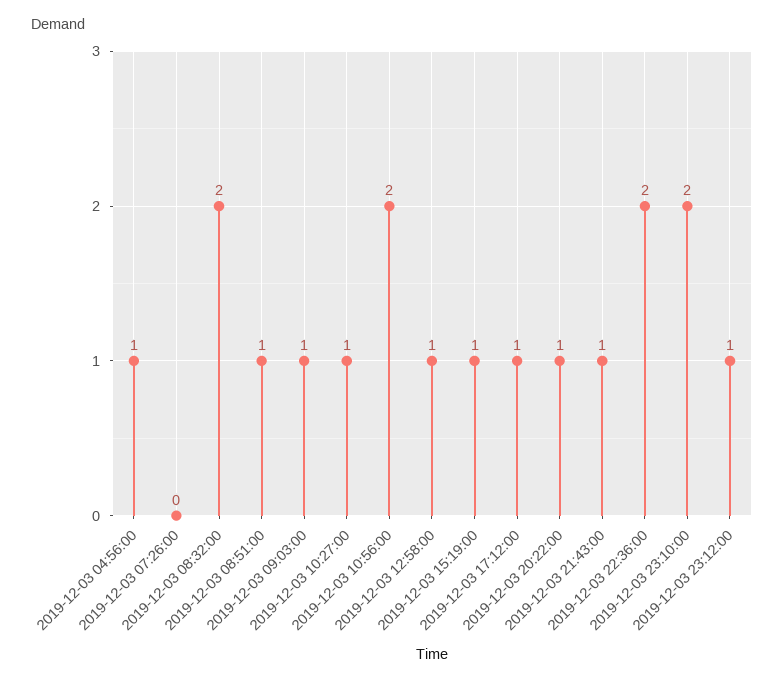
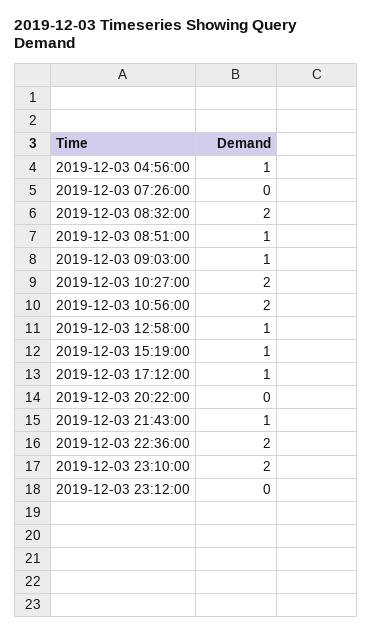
  {
    "2019-12-03 04:56:00": 1,
    "2019-12-03 07:26:00": 0,
    "2019-12-03 08:32:00": 2,
    "2019-12-03 08:51:00": 1,
    "2019-12-03 09:03:00": 1,
-   "2019-12-03 10:27:00": 1,
+   "2019-12-03 10:27:00": 2,
    "2019-12-03 10:56:00": 2,
    "2019-12-03 12:58:00": 1,
    "2019-12-03 15:19:00": 1,
    "2019-12-03 17:12:00": 1,
-   "2019-12-03 20:22:00": 1,
+   "2019-12-03 20:22:00": 0,
    "2019-12-03 21:43:00": 1,
    "2019-12-03 22:36:00": 2,
    "2019-12-03 23:10:00": 2,
-   "2019-12-03 23:12:00": 1
+   "2019-12-03 23:12:00": 0
  }

